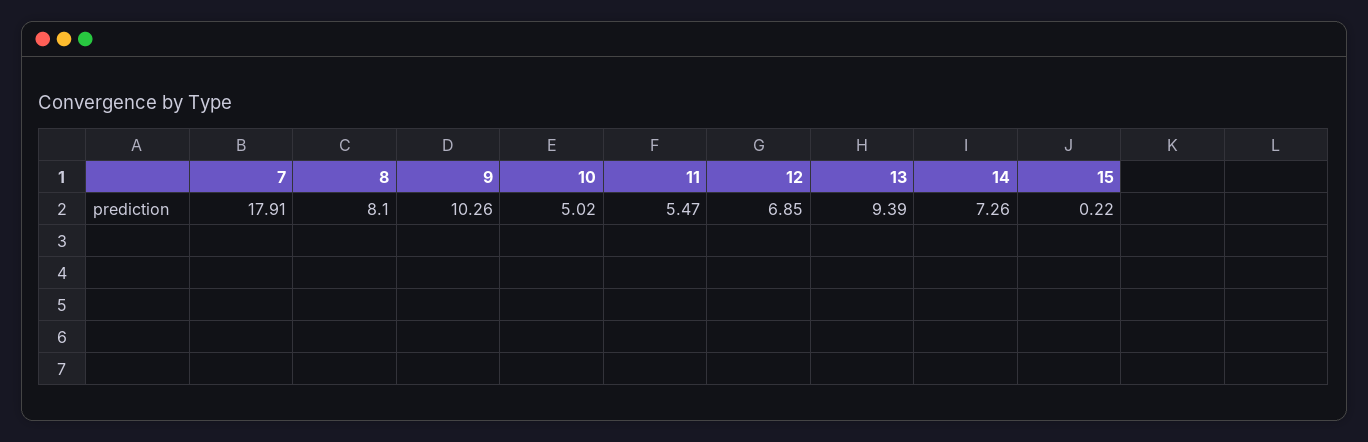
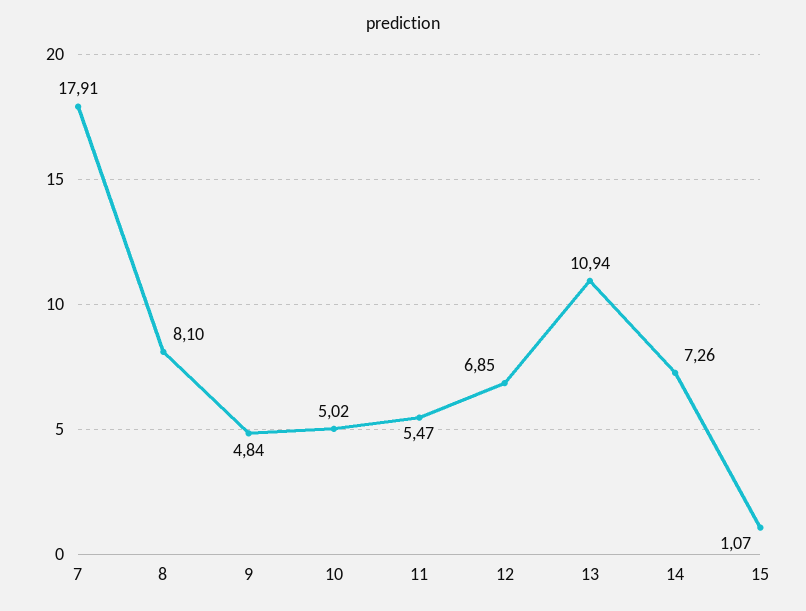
  {
    "7": 17.91,
    "8": 8.1,
-   "9": 10.26,
+   "9": 4.84,
    "10": 5.02,
    "11": 5.47,
    "12": 6.85,
-   "13": 9.39,
+   "13": 10.94,
    "14": 7.26,
-   "15": 0.22
+   "15": 1.07
  }

